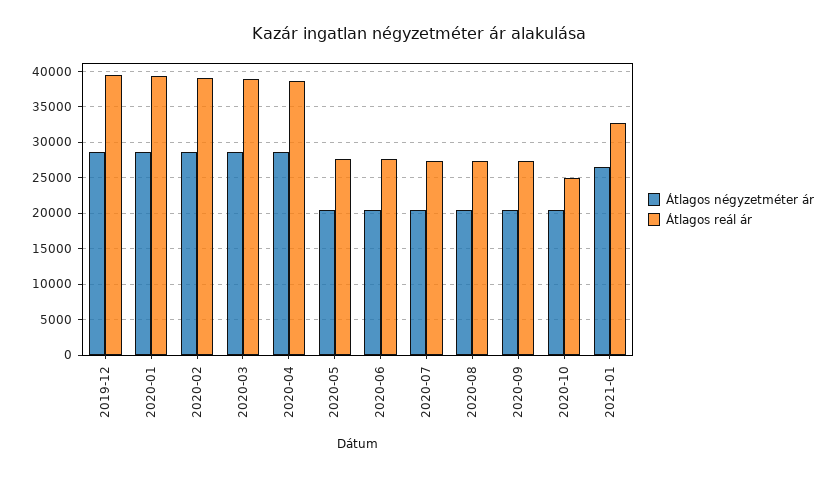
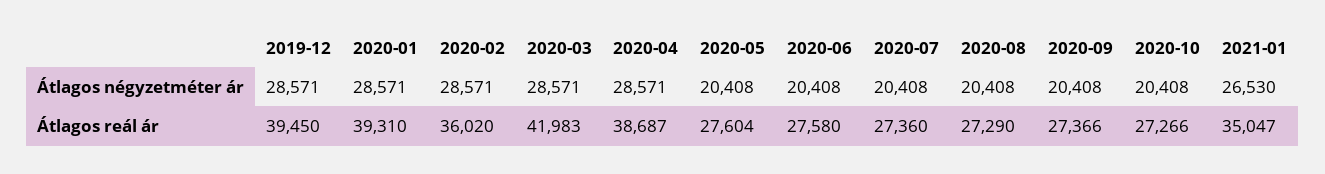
  {
    "Átlagos négyzetméter ár": {
      "2019-12": 28571,
      "2020-01": 28571,
      "2020-02": 28571,
      "2020-03": 28571,
      "2020-04": 28571,
      "2020-05": 20408,
      "2020-06": 20408,
      "2020-07": 20408,
      "2020-08": 20408,
      "2020-09": 20408,
      "2020-10": 20408,
      "2021-01": 26530
    },
    "Átlagos reál ár": {
      "2019-12": 39450,
      "2020-01": 39310,
-     "2020-02": 39000,
+     "2020-02": 36020,
-     "2020-03": 39000,
+     "2020-03": 41983,
      "2020-04": 38687,
      "2020-05": 27604,
      "2020-06": 27580,
      "2020-07": 27360,
      "2020-08": 27290,
      "2020-09": 27366,
-     "2020-10": 25000,
+     "2020-10": 27266,
-     "2021-01": 33000
+     "2021-01": 35047
    }
  }

